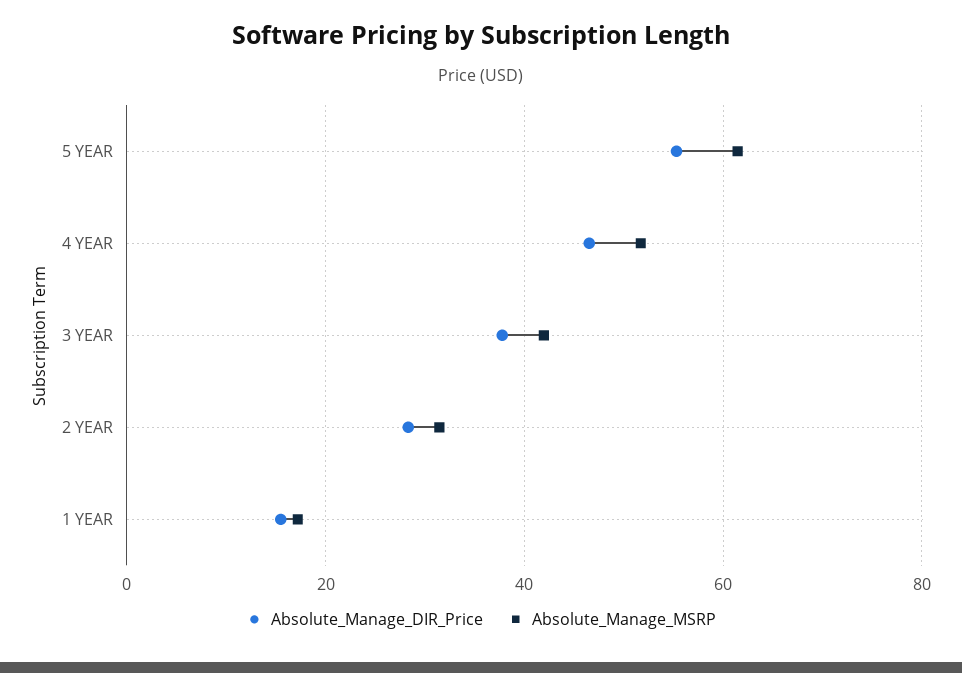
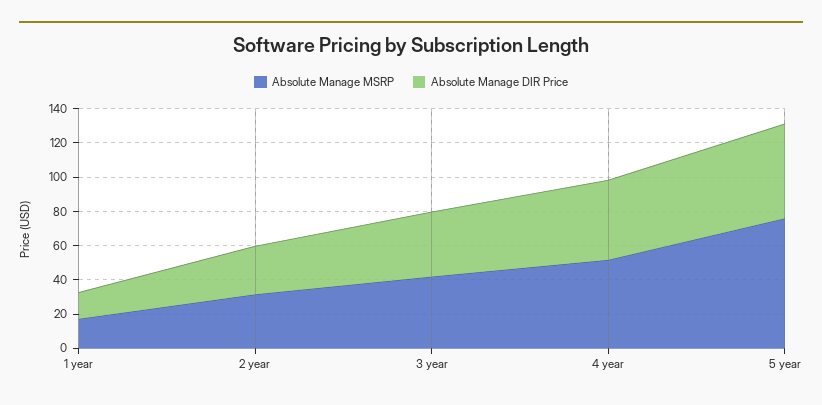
  {
    "Absolute_Manage_DIR_Price": {
      "5 YEAR": 56,
      "4 YEAR": 46,
      "3 YEAR": 38,
      "2 YEAR": 28,
      "1 YEAR": 16
    },
    "Absolute_Manage_MSRP": {
-     "5 YEAR": 62,
+     "5 YEAR": 75,
      "4 YEAR": 52,
      "3 YEAR": 42,
      "2 YEAR": 32,
      "1 YEAR": 18
    }
  }

